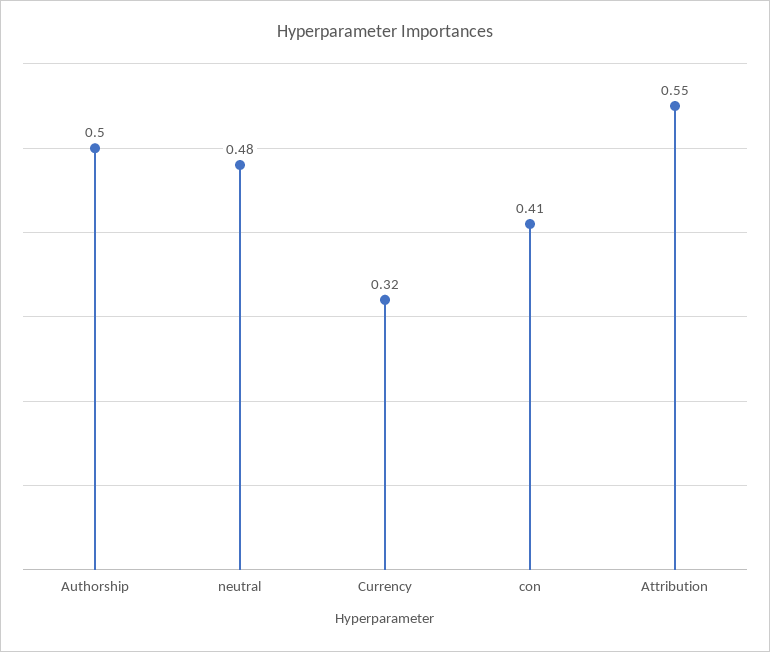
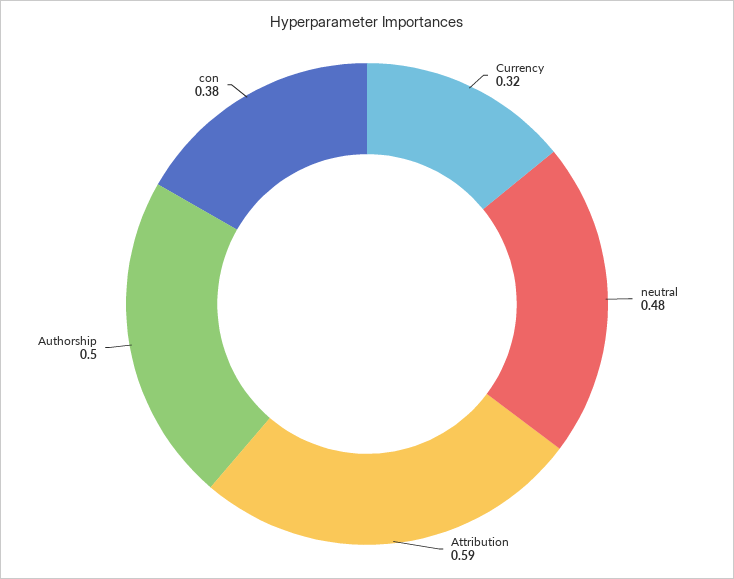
  {
    "Authorship": 0.5,
    "neutral": 0.48,
    "Currency": 0.32,
-   "con": 0.41,
+   "con": 0.38,
-   "Attribution": 0.55
+   "Attribution": 0.59
  }

